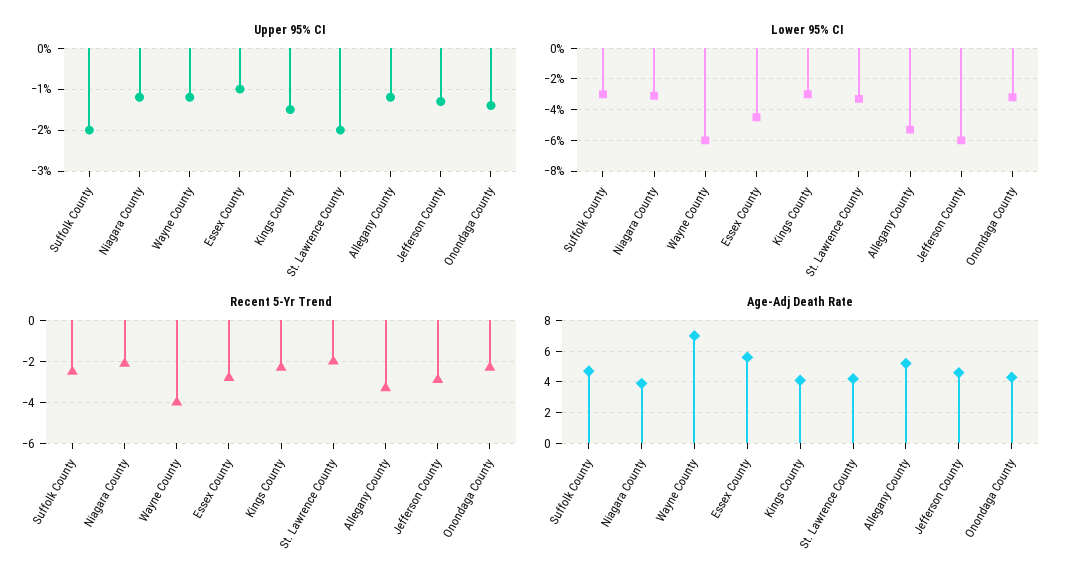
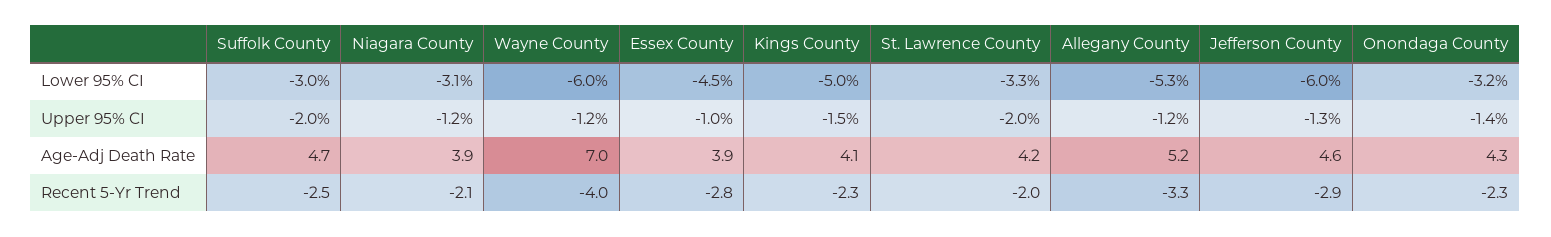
  {
    "Upper 95% CI": {
      "Suffolk County": -2,
      "Niagara County": -1.2,
      "Wayne County": -1.2,
      "Essex County": -1,
      "Kings County": -1.5,
      "St. Lawrence County": -2,
      "Allegany County": -1.2,
      "Jefferson County": -1.3,
      "Onondaga County": -1.4
    },
    "Lower 95% CI": {
      "Suffolk County": -3,
      "Niagara County": -3.1,
      "Wayne County": -6,
      "Essex County": -4.5,
-     "Kings County": -3,
+     "Kings County": -5,
      "St. Lawrence County": -3.3,
      "Allegany County": -5.3,
      "Jefferson County": -6,
      "Onondaga County": -3.2
    },
    "Recent 5-Yr Trend": {
      "Suffolk County": -2.5,
      "Niagara County": -2.1,
      "Wayne County": -4,
      "Essex County": -2.8,
      "Kings County": -2.3,
      "St. Lawrence County": -2,
      "Allegany County": -3.3,
      "Jefferson County": -2.9,
      "Onondaga County": -2.3
    },
    "Age-Adj Death Rate": {
      "Suffolk County": 4.7,
      "Niagara County": 3.9,
      "Wayne County": 7,
-     "Essex County": 5.5,
+     "Essex County": 3.9,
      "Kings County": 4.1,
      "St. Lawrence County": 4.2,
      "Allegany County": 5.2,
      "Jefferson County": 4.6,
      "Onondaga County": 4.3
    }
  }

